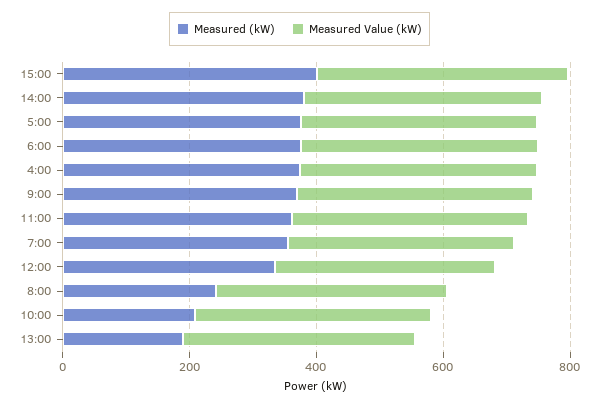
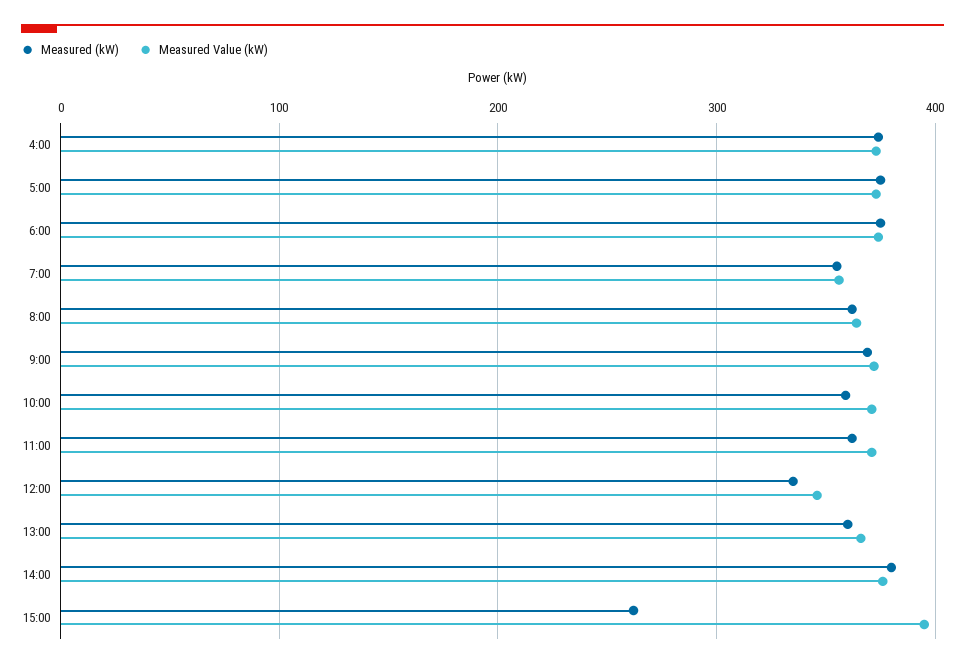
  {
    "Measured (kW)": {
-     "15:00": 400,
+     "15:00": 260,
      "14:00": 380,
      "5:00": 380,
      "6:00": 380,
      "4:00": 370,
      "9:00": 370,
      "11:00": 360,
      "7:00": 360,
      "12:00": 340,
-     "8:00": 250,
+     "8:00": 360,
-     "10:00": 200,
+     "10:00": 360,
-     "13:00": 200
+     "13:00": 360
    },
    "Measured Value (kW)": {
      "15:00": 400,
      "14:00": 380,
      "5:00": 370,
      "6:00": 370,
      "4:00": 370,
      "9:00": 370,
      "11:00": 370,
      "7:00": 360,
      "12:00": 350,
      "8:00": 360,
      "10:00": 370,
      "13:00": 370
    }
  }

